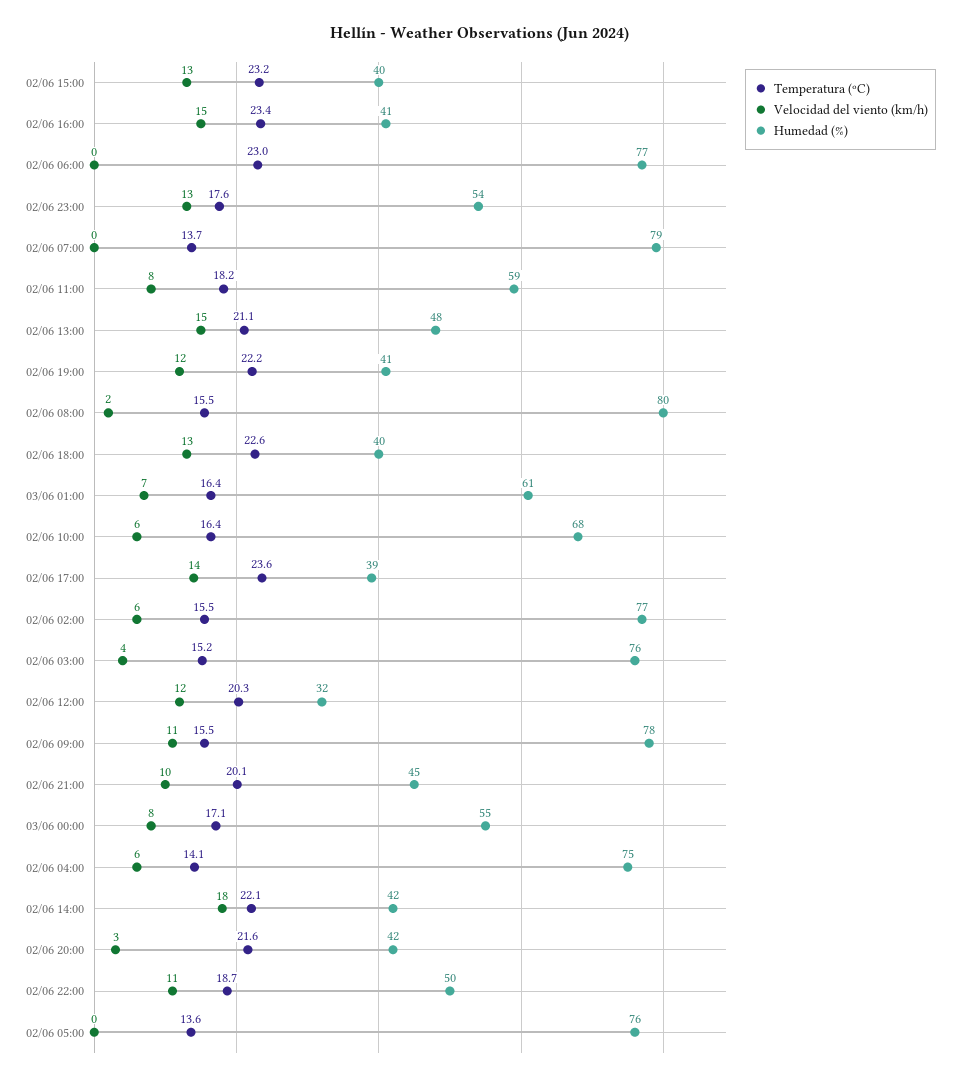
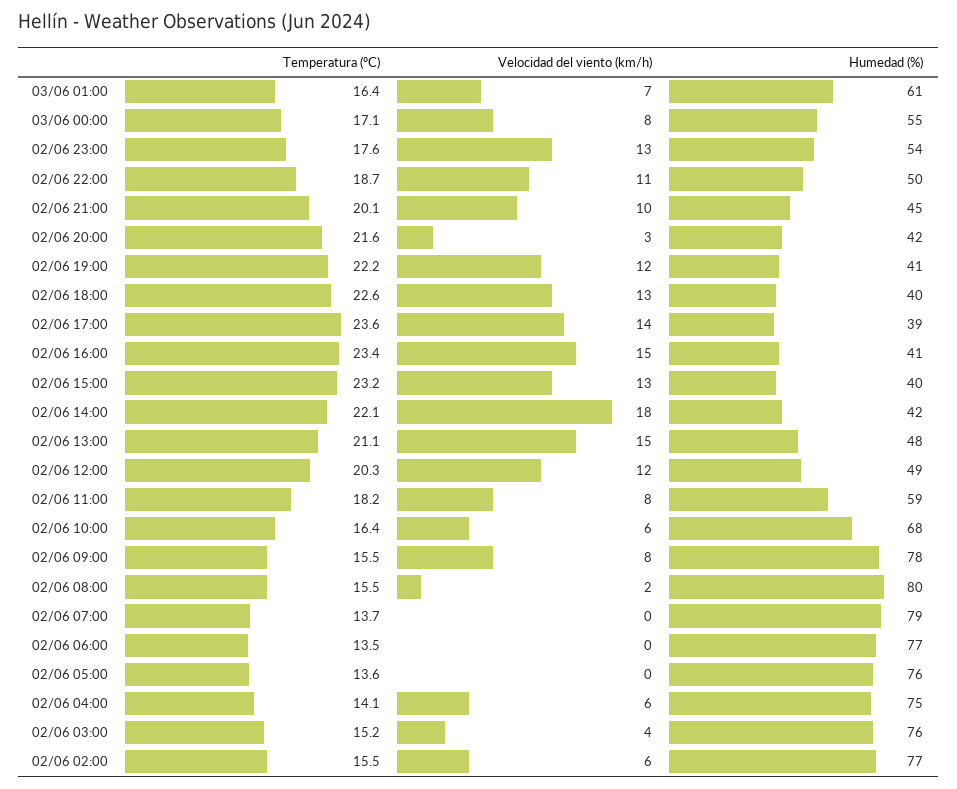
  {
    "Temperatura (ºC)": {
      "02/06 15:00": 23.2,
      "02/06 16:00": 23.4,
-     "02/06 06:00": 23,
+     "02/06 06:00": 13.5,
      "02/06 23:00": 17.6,
      "02/06 07:00": 13.7,
      "02/06 11:00": 18.2,
      "02/06 13:00": 21.1,
      "02/06 19:00": 22.2,
      "02/06 08:00": 15.5,
      "02/06 18:00": 22.6,
      "03/06 01:00": 16.4,
      "02/06 10:00": 16.4,
      "02/06 17:00": 23.6,
      "02/06 02:00": 15.5,
      "02/06 03:00": 15.2,
      "02/06 12:00": 20.3,
      "02/06 09:00": 15.5,
      "02/06 21:00": 20.1,
      "03/06 00:00": 17.1,
      "02/06 04:00": 14.1,
      "02/06 14:00": 22.1,
      "02/06 20:00": 21.6,
      "02/06 22:00": 18.7,
      "02/06 05:00": 13.6
    },
    "Velocidad del viento (km/h)": {
      "02/06 15:00": 13,
      "02/06 16:00": 15,
      "02/06 06:00": 0,
      "02/06 23:00": 13,
      "02/06 07:00": 0,
      "02/06 11:00": 8,
      "02/06 13:00": 15,
      "02/06 19:00": 12,
      "02/06 08:00": 2,
      "02/06 18:00": 13,
      "03/06 01:00": 7,
      "02/06 10:00": 6,
      "02/06 17:00": 14,
      "02/06 02:00": 6,
      "02/06 03:00": 4,
      "02/06 12:00": 12,
-     "02/06 09:00": 11,
+     "02/06 09:00": 8,
      "02/06 21:00": 10,
      "03/06 00:00": 8,
      "02/06 04:00": 6,
      "02/06 14:00": 18,
      "02/06 20:00": 3,
      "02/06 22:00": 11,
      "02/06 05:00": 0
    },
    "Humedad (%)": {
      "02/06 15:00": 40,
      "02/06 16:00": 41,
      "02/06 06:00": 77,
      "02/06 23:00": 54,
      "02/06 07:00": 79,
      "02/06 11:00": 59,
      "02/06 13:00": 48,
      "02/06 19:00": 41,
      "02/06 08:00": 80,
      "02/06 18:00": 40,
      "03/06 01:00": 61,
      "02/06 10:00": 68,
      "02/06 17:00": 39,
      "02/06 02:00": 77,
      "02/06 03:00": 76,
-     "02/06 12:00": 32,
+     "02/06 12:00": 49,
      "02/06 09:00": 78,
      "02/06 21:00": 45,
      "03/06 00:00": 55,
      "02/06 04:00": 75,
      "02/06 14:00": 42,
      "02/06 20:00": 42,
      "02/06 22:00": 50,
      "02/06 05:00": 76
    }
  }

